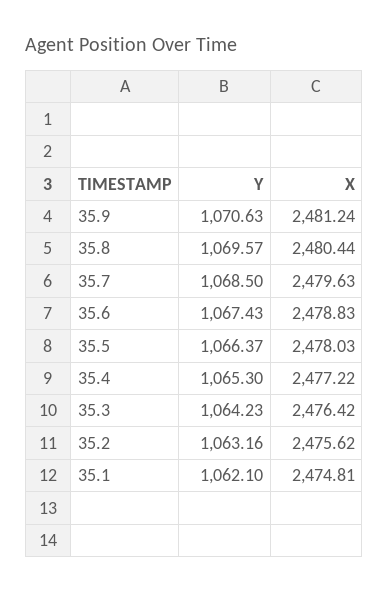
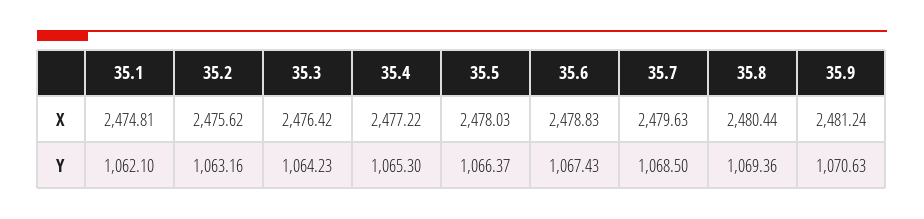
  {
    "Y": {
      "35.9": 1070.63,
-     "35.8": 1069.57,
+     "35.8": 1069.36,
      "35.7": 1068.5,
      "35.6": 1067.43,
      "35.5": 1066.37,
      "35.4": 1065.3,
      "35.3": 1064.23,
      "35.2": 1063.16,
      "35.1": 1062.1
    },
    "X": {
      "35.9": 2481.24,
      "35.8": 2480.44,
      "35.7": 2479.63,
      "35.6": 2478.83,
      "35.5": 2478.03,
      "35.4": 2477.22,
      "35.3": 2476.42,
      "35.2": 2475.62,
      "35.1": 2474.81
    }
  }

